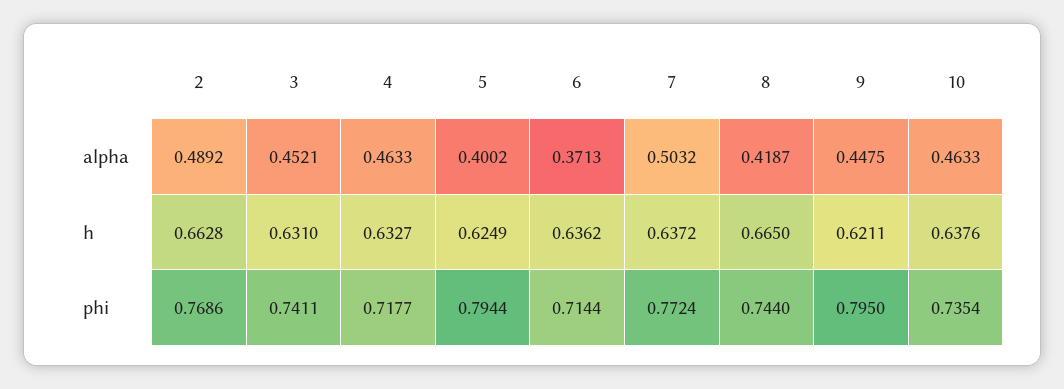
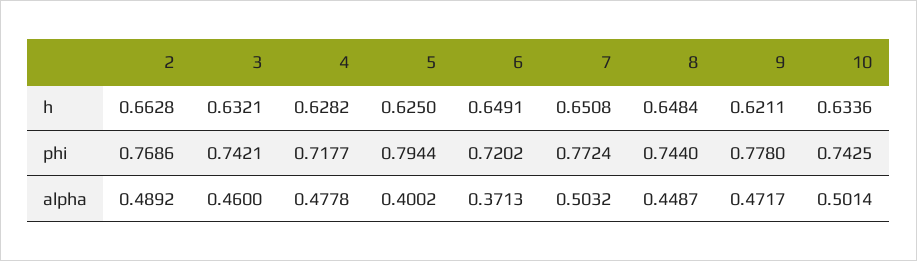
  {
    "2": {
      "alpha": 0.4892,
      "h": 0.6628,
      "phi": 0.7686
    },
    "3": {
-     "alpha": 0.4521,
+     "alpha": 0.46,
-     "h": 0.631,
+     "h": 0.6321,
-     "phi": 0.7411
+     "phi": 0.7421
    },
    "4": {
-     "alpha": 0.4633,
+     "alpha": 0.4778,
-     "h": 0.6327,
+     "h": 0.6282,
      "phi": 0.7177
    },
    "5": {
      "alpha": 0.4002,
-     "h": 0.6249,
+     "h": 0.625,
      "phi": 0.7944
    },
    "6": {
      "alpha": 0.3713,
-     "h": 0.6362,
+     "h": 0.6491,
-     "phi": 0.7144
+     "phi": 0.7202
    },
    "7": {
      "alpha": 0.5032,
-     "h": 0.6372,
+     "h": 0.6508,
      "phi": 0.7724
    },
    "8": {
-     "alpha": 0.4187,
+     "alpha": 0.4487,
-     "h": 0.665,
+     "h": 0.6484,
      "phi": 0.744
    },
    "9": {
-     "alpha": 0.4475,
+     "alpha": 0.4717,
      "h": 0.6211,
-     "phi": 0.795
+     "phi": 0.778
    },
    "10": {
-     "alpha": 0.4633,
+     "alpha": 0.5014,
-     "h": 0.6376,
+     "h": 0.6336,
-     "phi": 0.7354
+     "phi": 0.7425
    }
  }

